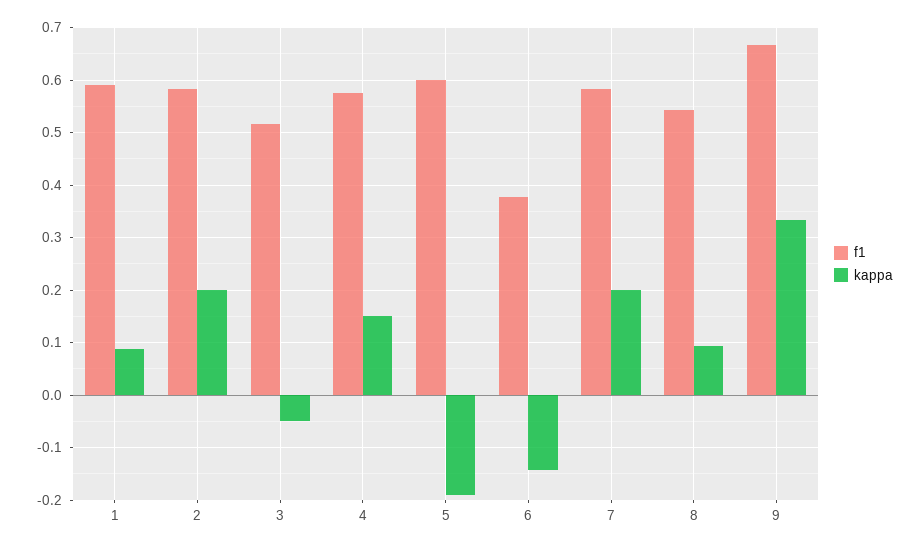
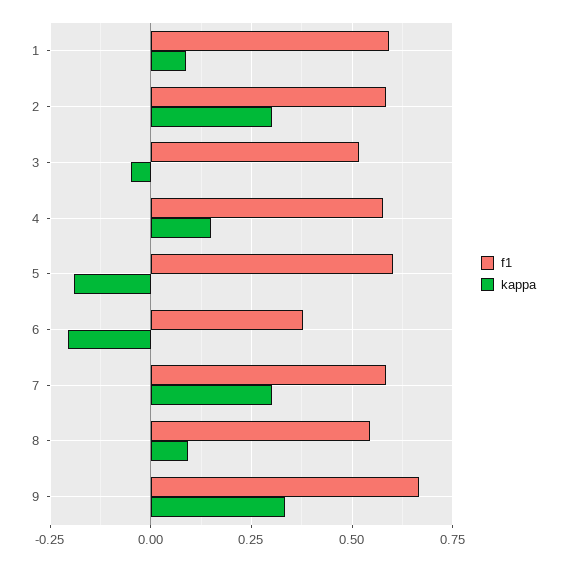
  {
    "f1": {
      "1": 0.6,
      "2": 0.58,
      "3": 0.52,
      "4": 0.58,
      "5": 0.6,
      "6": 0.38,
      "7": 0.58,
      "8": 0.54,
      "9": 0.66
    },
    "kappa": {
      "1": 0.08,
-     "2": 0.2,
+     "2": 0.3,
      "3": -0.04,
      "4": 0.16,
      "5": -0.2,
-     "6": -0.14,
+     "6": -0.2,
-     "7": 0.2,
+     "7": 0.3,
      "8": 0.1,
      "9": 0.34
    }
  }

